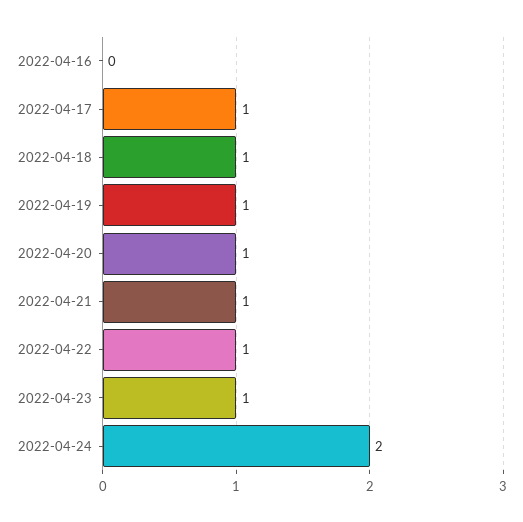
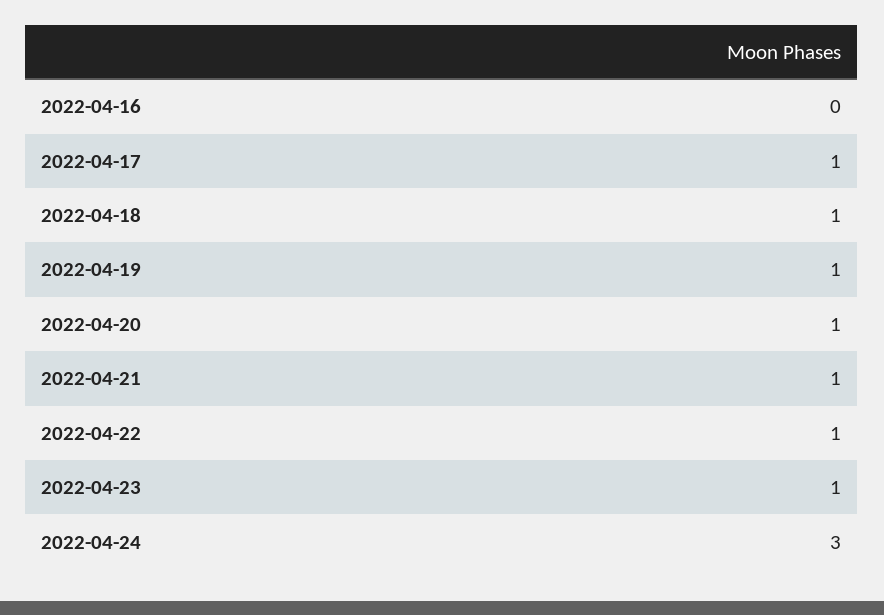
  {
    "2022-04-16": 0,
    "2022-04-17": 1,
    "2022-04-18": 1,
    "2022-04-19": 1,
    "2022-04-20": 1,
    "2022-04-21": 1,
    "2022-04-22": 1,
    "2022-04-23": 1,
-   "2022-04-24": 2
+   "2022-04-24": 3
  }

